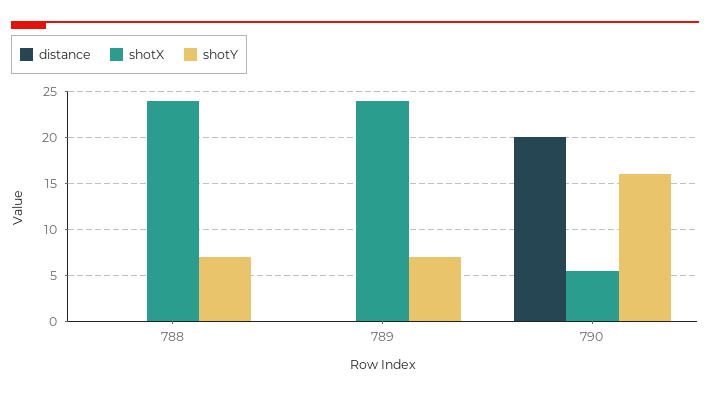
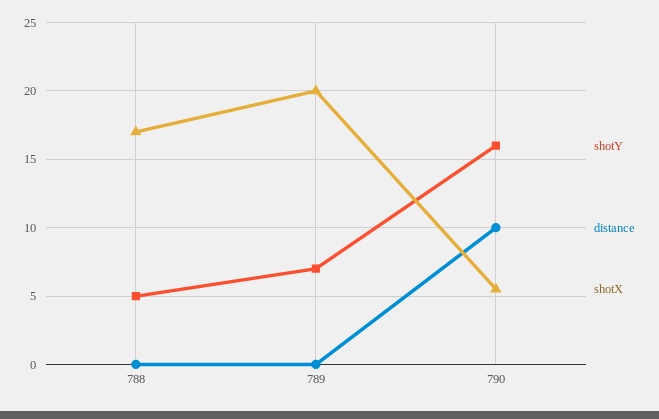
  {
    "distance": {
      "788": 0,
      "789": 0,
-     "790": 20
+     "790": 10
    },
    "shotX": {
-     "788": 24,
+     "788": 17,
-     "789": 24,
+     "789": 20,
      "790": 5.5
    },
    "shotY": {
-     "788": 7,
+     "788": 5,
      "789": 7,
      "790": 16
    }
  }

